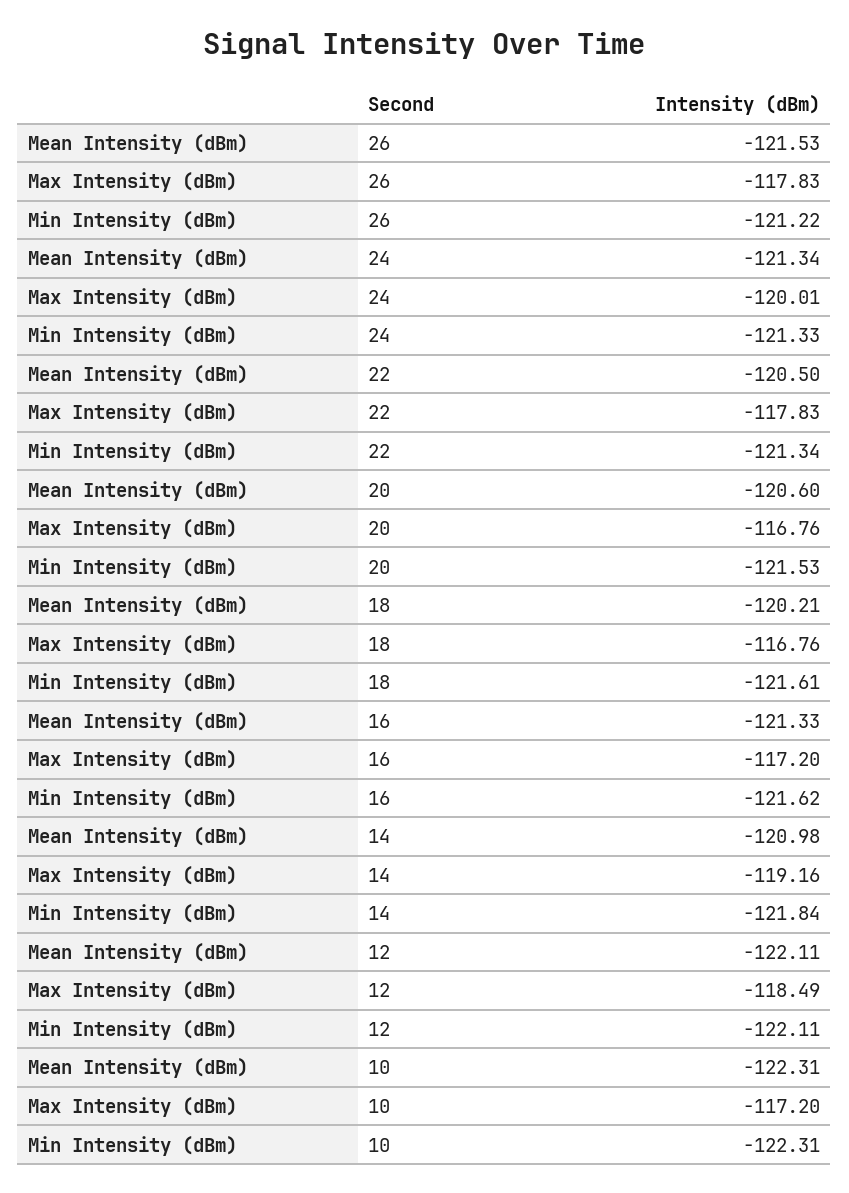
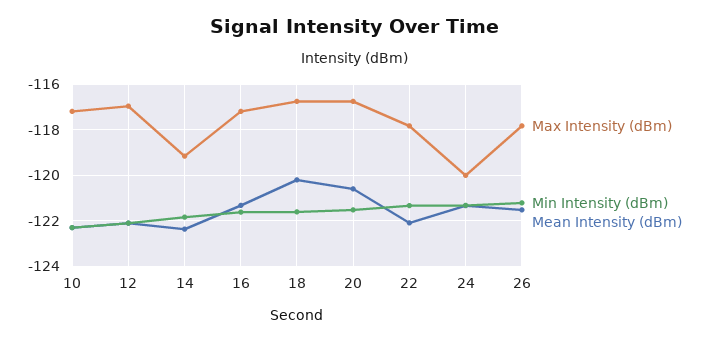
  {
    "Mean Intensity (dBm)": {
      "26": -121.53,
      "24": -121.34,
-     "22": -120.5,
+     "22": -122,
      "20": -120.6,
      "18": -120.21,
      "16": -121.33,
-     "14": -120.98,
+     "14": -122.5,
      "12": -122.11,
      "10": -122.31
    },
    "Max Intensity (dBm)": {
      "26": -117.83,
      "24": -120.01,
      "22": -117.83,
      "20": -116.76,
      "18": -116.76,
      "16": -117.2,
      "14": -119.16,
-     "12": -118.49,
+     "12": -117,
      "10": -117.2
    },
    "Min Intensity (dBm)": {
      "26": -121.22,
      "24": -121.33,
      "22": -121.34,
      "20": -121.53,
      "18": -121.61,
      "16": -121.62,
      "14": -121.84,
      "12": -122.11,
      "10": -122.31
    }
  }

